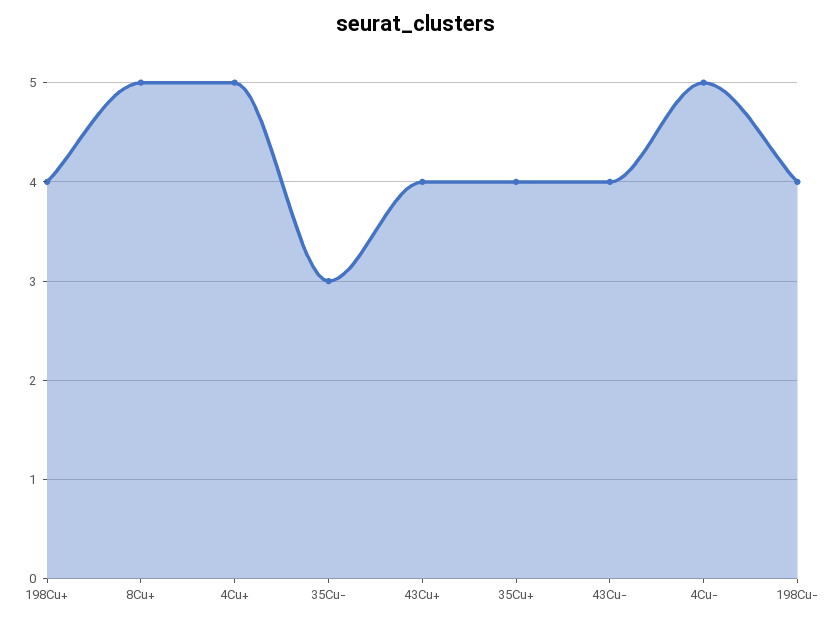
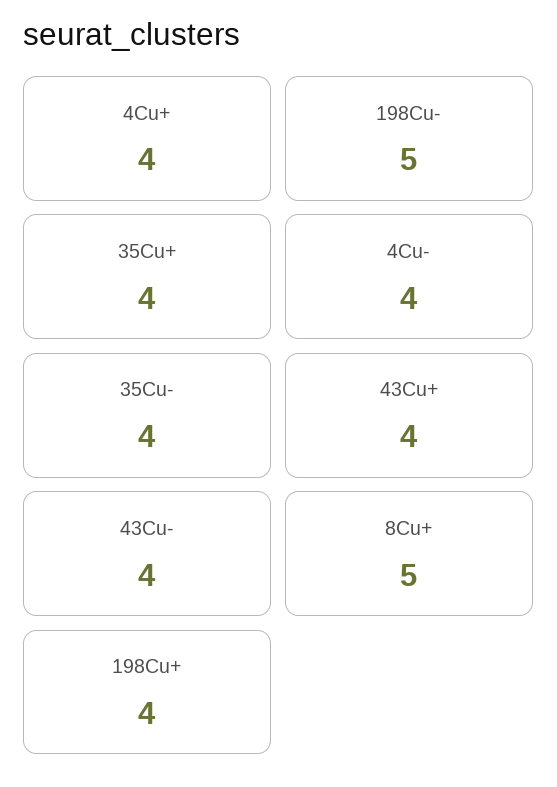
  {
    "198Cu+": 4,
    "8Cu+": 5,
-   "4Cu+": 5,
+   "4Cu+": 4,
-   "35Cu-": 3,
+   "35Cu-": 4,
    "43Cu+": 4,
    "35Cu+": 4,
    "43Cu-": 4,
-   "4Cu-": 5,
+   "4Cu-": 4,
-   "198Cu-": 4
+   "198Cu-": 5
  }

